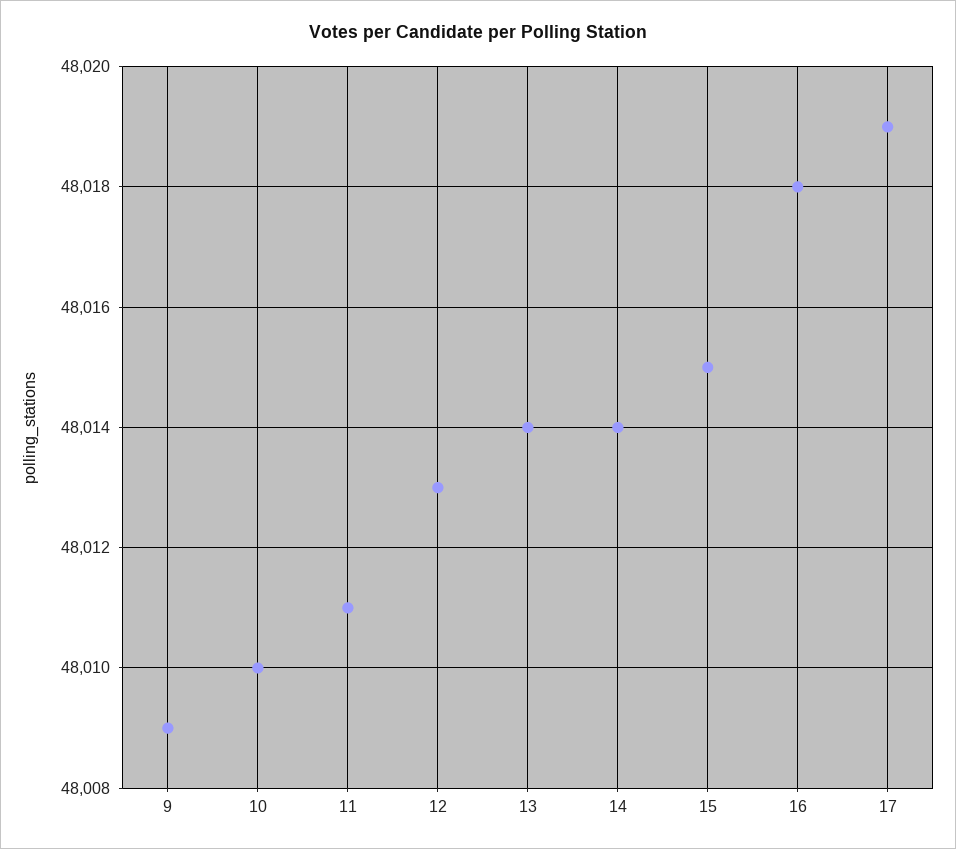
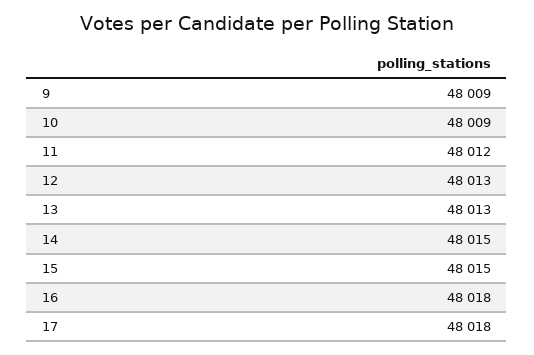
  {
    "9": 48009,
-   "10": 48010,
+   "10": 48009,
-   "11": 48011,
+   "11": 48012,
    "12": 48013,
-   "13": 48014,
+   "13": 48013,
-   "14": 48014,
+   "14": 48015,
    "15": 48015,
    "16": 48018,
-   "17": 48019
+   "17": 48018
  }

